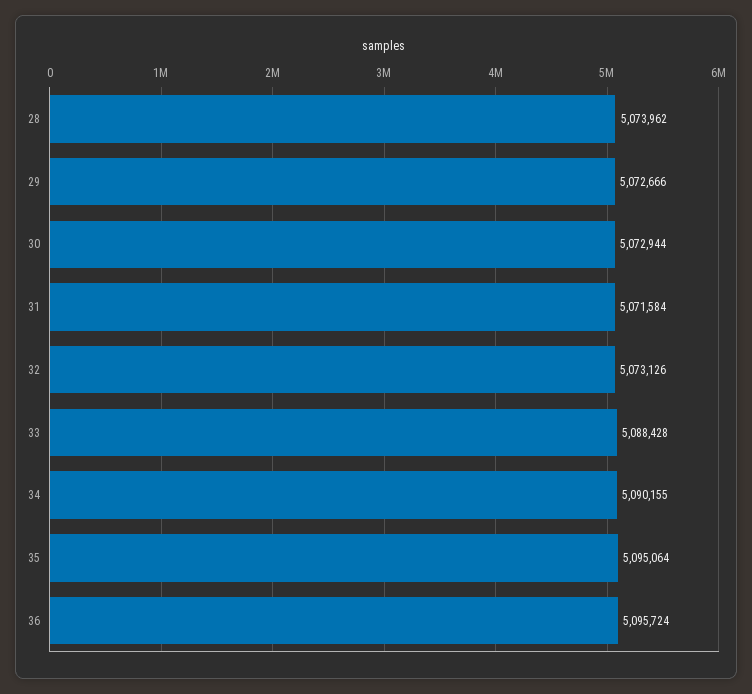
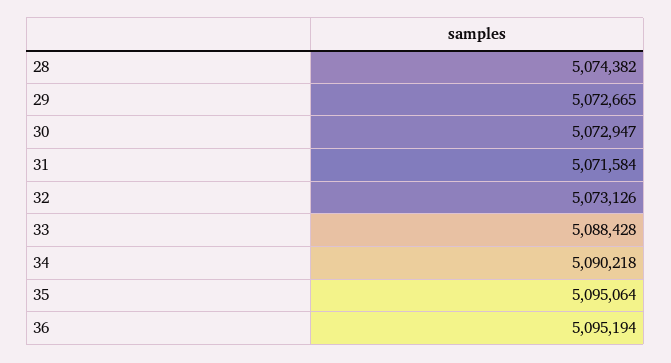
  {
-   "28": 5073962,
+   "28": 5074382,
-   "29": 5072666,
+   "29": 5072665,
-   "30": 5072944,
+   "30": 5072947,
    "31": 5071584,
    "32": 5073126,
    "33": 5088428,
-   "34": 5090155,
+   "34": 5090218,
    "35": 5095064,
-   "36": 5095724
+   "36": 5095194
  }

